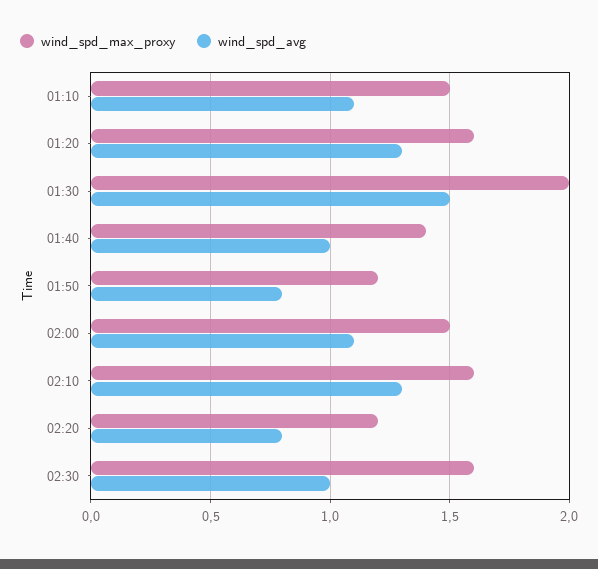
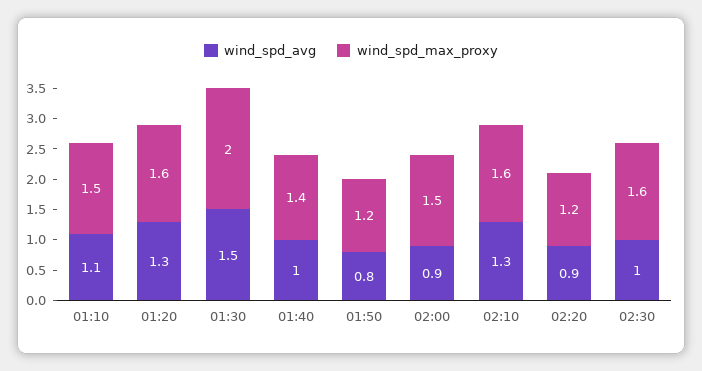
  {
    "wind_spd_max_proxy": {
      "01:10": 1.5,
      "01:20": 1.6,
      "01:30": 2,
      "01:40": 1.4,
      "01:50": 1.2,
      "02:00": 1.5,
      "02:10": 1.6,
      "02:20": 1.2,
      "02:30": 1.6
    },
    "wind_spd_avg": {
      "01:10": 1.1,
      "01:20": 1.3,
      "01:30": 1.5,
      "01:40": 1,
      "01:50": 0.8,
-     "02:00": 1.1,
+     "02:00": 0.9,
      "02:10": 1.3,
-     "02:20": 0.8,
+     "02:20": 0.9,
      "02:30": 1
    }
  }

